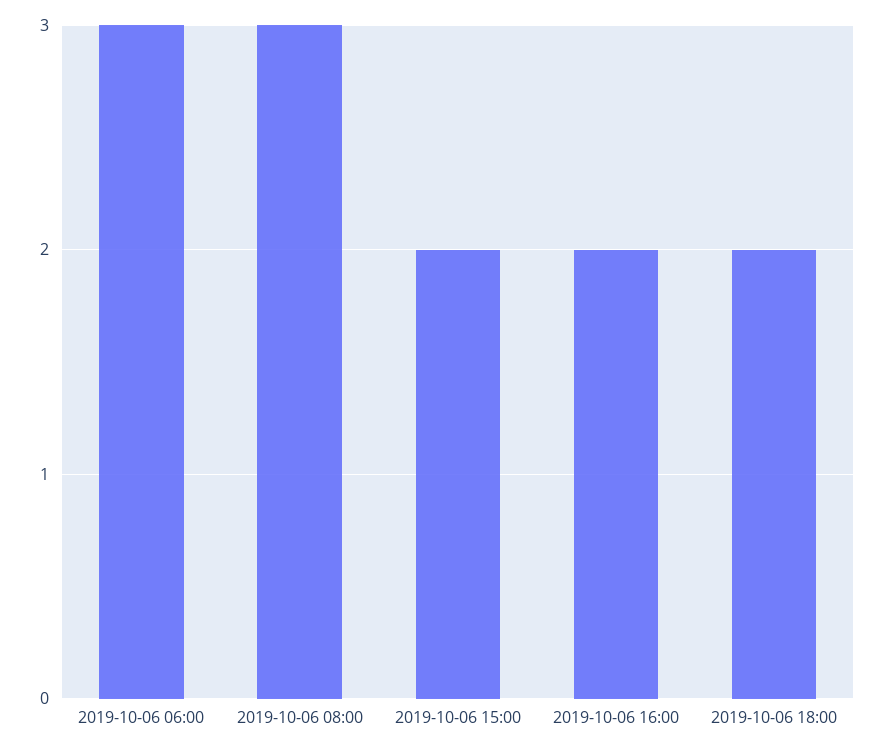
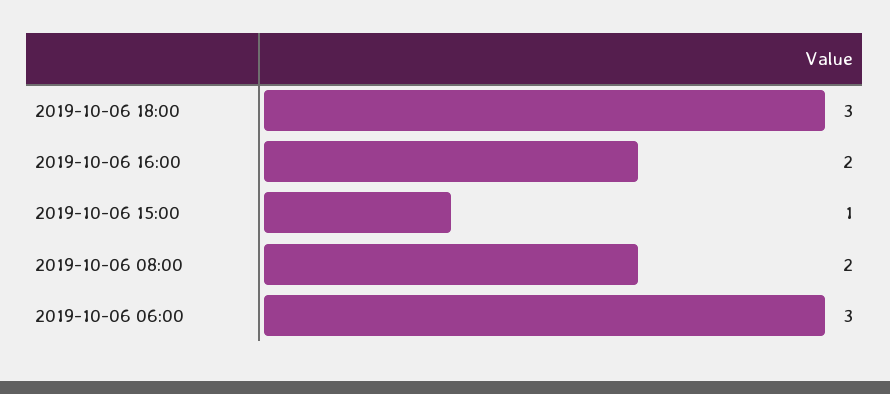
  {
    "2019-10-06 06:00": 3,
-   "2019-10-06 08:00": 3,
+   "2019-10-06 08:00": 2,
-   "2019-10-06 15:00": 2,
+   "2019-10-06 15:00": 1,
    "2019-10-06 16:00": 2,
-   "2019-10-06 18:00": 2
+   "2019-10-06 18:00": 3
  }

